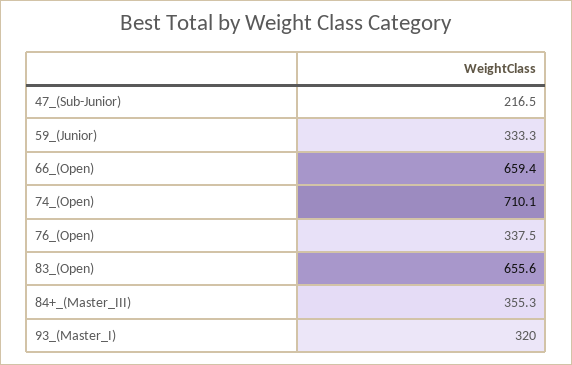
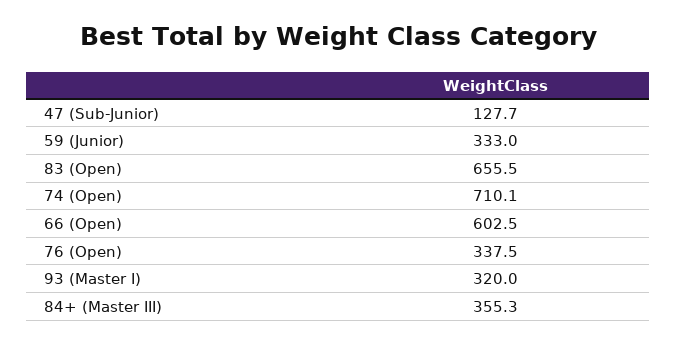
  {
-   "47_(Sub-Junior)": 216.5,
+   "47_(Sub-Junior)": 127.7,
-   "59_(Junior)": 333.3,
+   "59_(Junior)": 333,
-   "66_(Open)": 659.4,
+   "66_(Open)": 602.5,
    "74_(Open)": 710.1,
    "76_(Open)": 337.5,
-   "83_(Open)": 655.6,
+   "83_(Open)": 655.5,
    "84+_(Master_III)": 355.3,
    "93_(Master_I)": 320
  }

